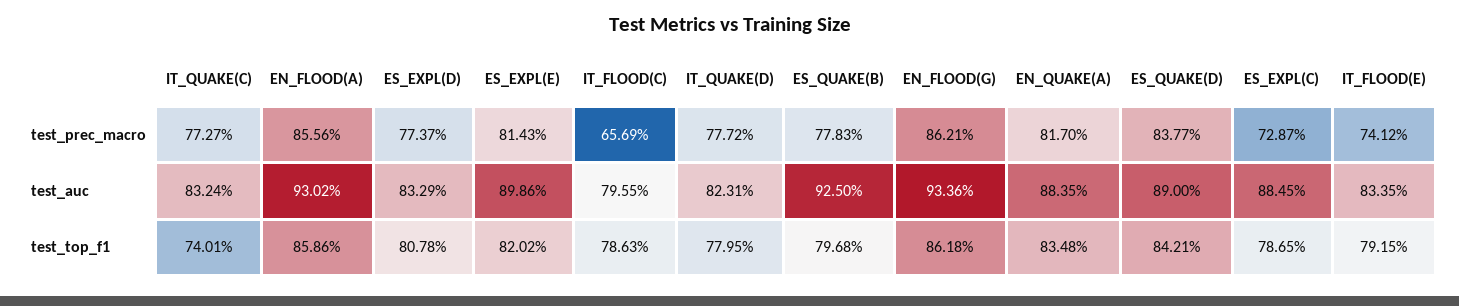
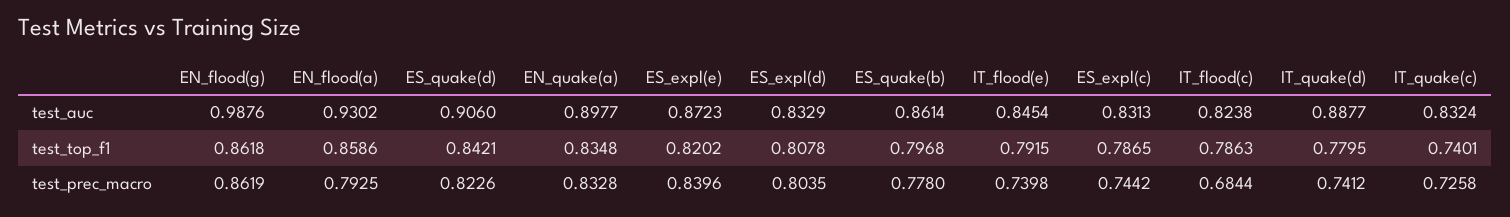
  {
    "IT_QUAKE(C)": {
-     "test_prec_macro": 0.7727,
+     "test_prec_macro": 0.7258,
      "test_auc": 0.8324,
      "test_top_f1": 0.7401
    },
    "EN_FLOOD(A)": {
-     "test_prec_macro": 0.8556,
+     "test_prec_macro": 0.7925,
      "test_auc": 0.9302,
      "test_top_f1": 0.8586
    },
    "ES_EXPL(D)": {
-     "test_prec_macro": 0.7737,
+     "test_prec_macro": 0.8035,
      "test_auc": 0.8329,
      "test_top_f1": 0.8078
    },
    "ES_EXPL(E)": {
-     "test_prec_macro": 0.8143,
+     "test_prec_macro": 0.8396,
-     "test_auc": 0.8986,
+     "test_auc": 0.8723,
      "test_top_f1": 0.8202
    },
    "IT_FLOOD(C)": {
-     "test_prec_macro": 0.6569,
+     "test_prec_macro": 0.6844,
-     "test_auc": 0.7955,
+     "test_auc": 0.8238,
      "test_top_f1": 0.7863
    },
    "IT_QUAKE(D)": {
-     "test_prec_macro": 0.7772,
+     "test_prec_macro": 0.7412,
-     "test_auc": 0.8231,
+     "test_auc": 0.8877,
      "test_top_f1": 0.7795
    },
    "ES_QUAKE(B)": {
-     "test_prec_macro": 0.7783,
+     "test_prec_macro": 0.778,
-     "test_auc": 0.925,
+     "test_auc": 0.8614,
      "test_top_f1": 0.7968
    },
    "EN_FLOOD(G)": {
-     "test_prec_macro": 0.8621,
+     "test_prec_macro": 0.8619,
-     "test_auc": 0.9336,
+     "test_auc": 0.9876,
      "test_top_f1": 0.8618
    },
    "EN_QUAKE(A)": {
-     "test_prec_macro": 0.817,
+     "test_prec_macro": 0.8328,
-     "test_auc": 0.8835,
+     "test_auc": 0.8977,
      "test_top_f1": 0.8348
    },
    "ES_QUAKE(D)": {
-     "test_prec_macro": 0.8377,
+     "test_prec_macro": 0.8226,
-     "test_auc": 0.89,
+     "test_auc": 0.906,
      "test_top_f1": 0.8421
    },
    "ES_EXPL(C)": {
-     "test_prec_macro": 0.7287,
+     "test_prec_macro": 0.7442,
-     "test_auc": 0.8845,
+     "test_auc": 0.8313,
      "test_top_f1": 0.7865
    },
    "IT_FLOOD(E)": {
-     "test_prec_macro": 0.7412,
+     "test_prec_macro": 0.7398,
-     "test_auc": 0.8335,
+     "test_auc": 0.8454,
      "test_top_f1": 0.7915
    }
  }

